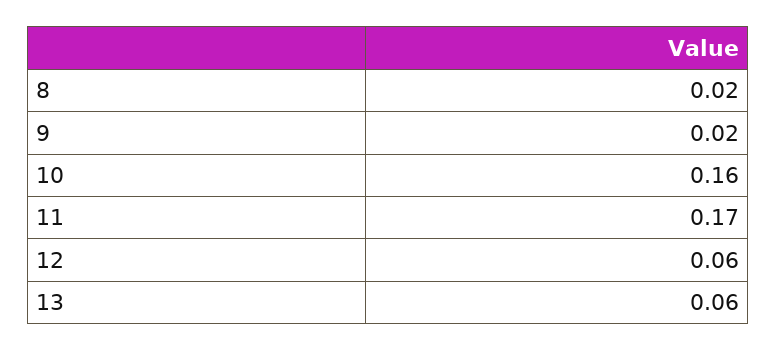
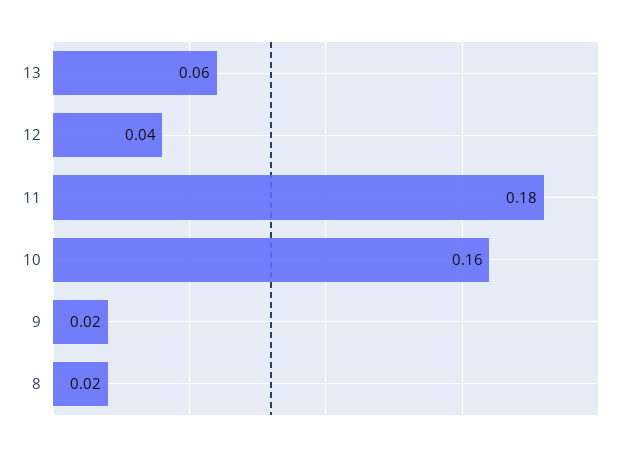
  {
    "8": 0.02,
    "9": 0.02,
    "10": 0.16,
-   "11": 0.17,
+   "11": 0.18,
-   "12": 0.06,
+   "12": 0.04,
    "13": 0.06
  }

